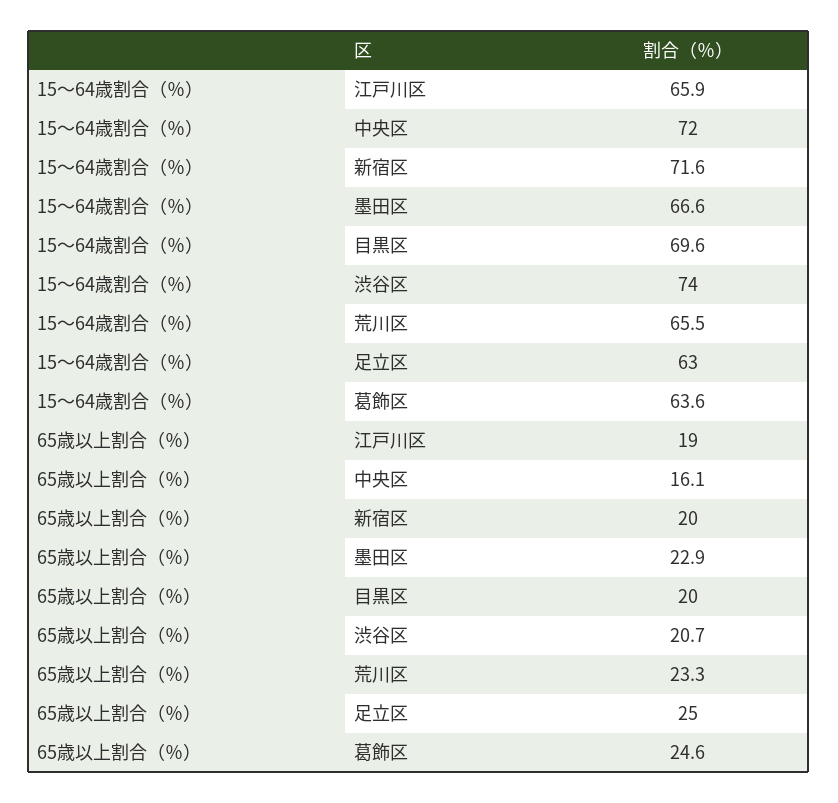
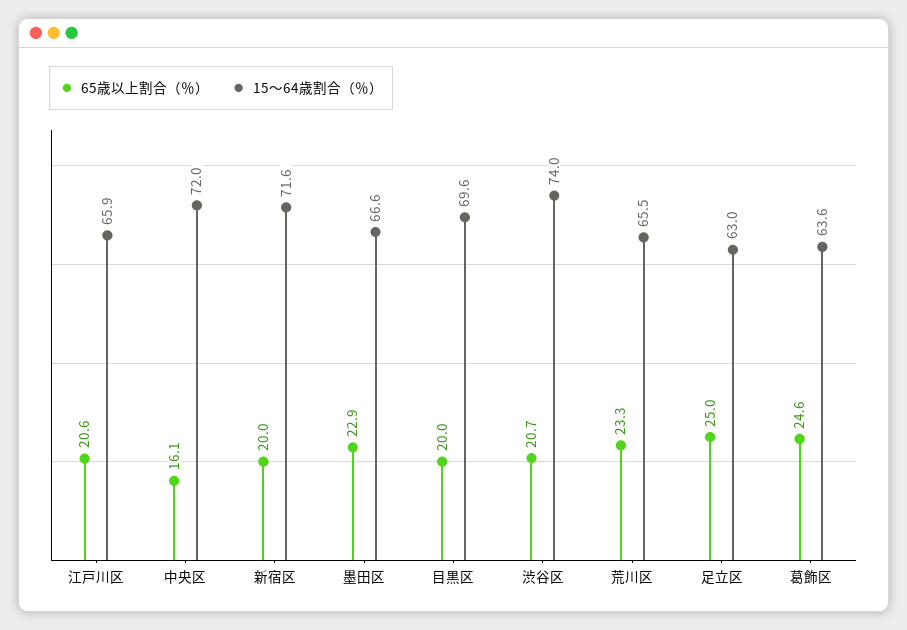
  {
    "15～64歳割合（％）": {
      "江戸川区": 65.9,
      "中央区": 72,
      "新宿区": 71.6,
      "墨田区": 66.6,
      "目黒区": 69.6,
      "渋谷区": 74,
      "荒川区": 65.5,
      "足立区": 63,
      "葛飾区": 63.6
    },
    "65歳以上割合（％）": {
-     "江戸川区": 19,
+     "江戸川区": 20.6,
      "中央区": 16.1,
      "新宿区": 20,
      "墨田区": 22.9,
      "目黒区": 20,
      "渋谷区": 20.7,
      "荒川区": 23.3,
      "足立区": 25,
      "葛飾区": 24.6
    }
  }

